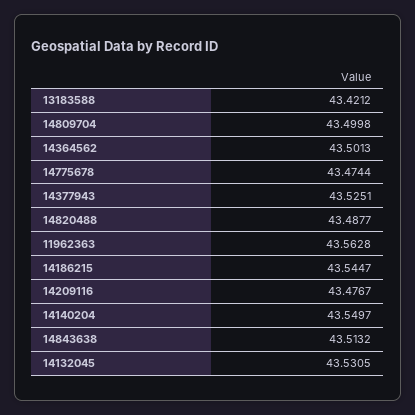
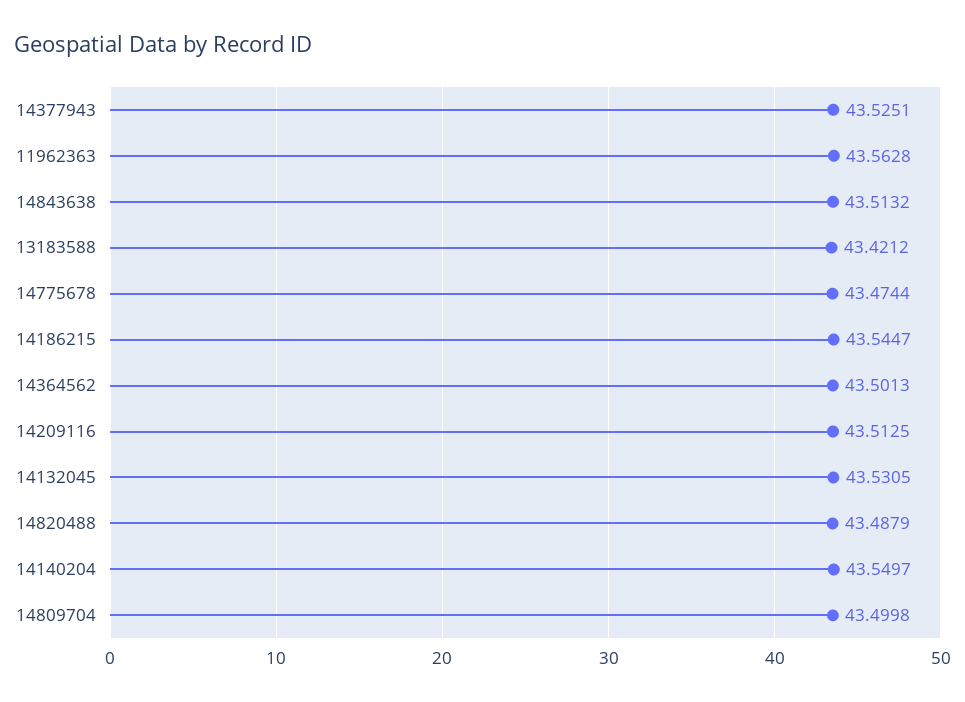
  {
    "13183588": 43.4212,
    "14809704": 43.4998,
    "14364562": 43.5013,
    "14775678": 43.4744,
    "14377943": 43.5251,
-   "14820488": 43.4877,
+   "14820488": 43.4879,
    "11962363": 43.5628,
    "14186215": 43.5447,
-   "14209116": 43.4767,
+   "14209116": 43.5125,
    "14140204": 43.5497,
    "14843638": 43.5132,
    "14132045": 43.5305
  }

